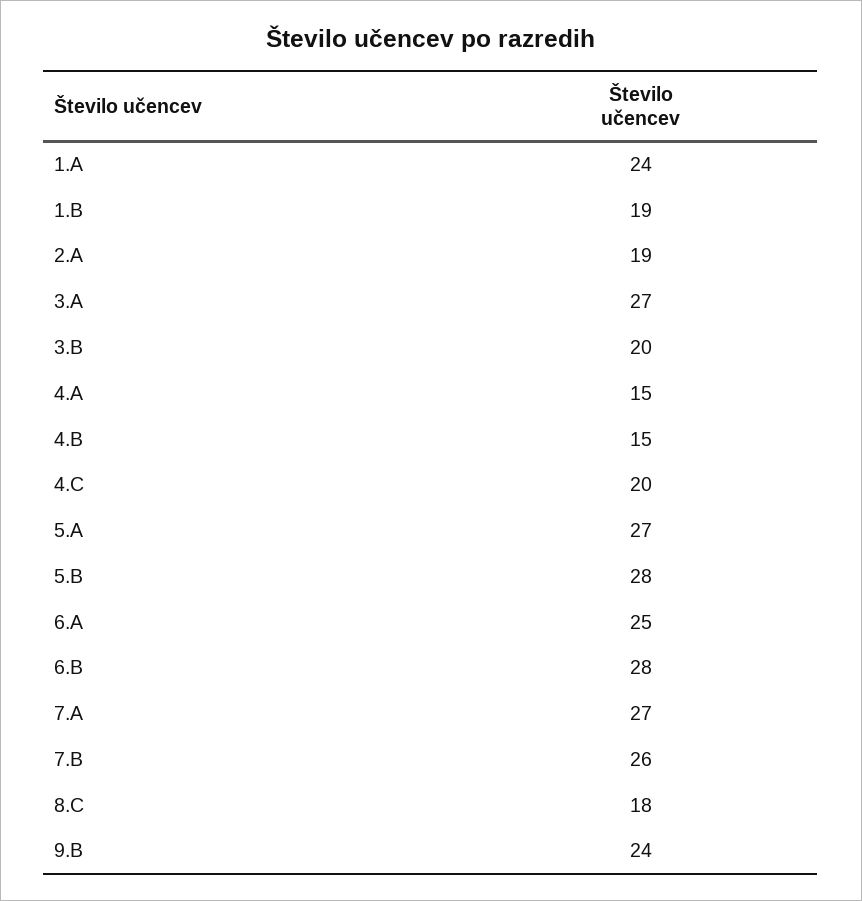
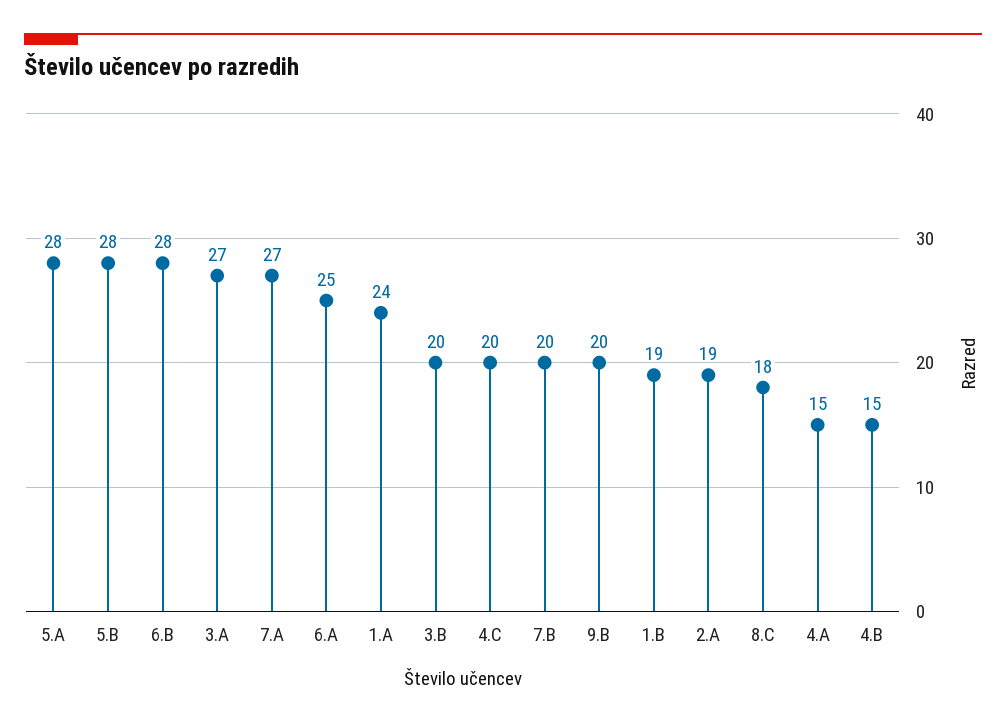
  {
    "1.A": 24,
    "1.B": 19,
    "2.A": 19,
    "3.A": 27,
    "3.B": 20,
    "4.A": 15,
    "4.B": 15,
    "4.C": 20,
-   "5.A": 27,
+   "5.A": 28,
    "5.B": 28,
    "6.A": 25,
    "6.B": 28,
    "7.A": 27,
-   "7.B": 26,
+   "7.B": 20,
    "8.C": 18,
-   "9.B": 24
+   "9.B": 20
  }

